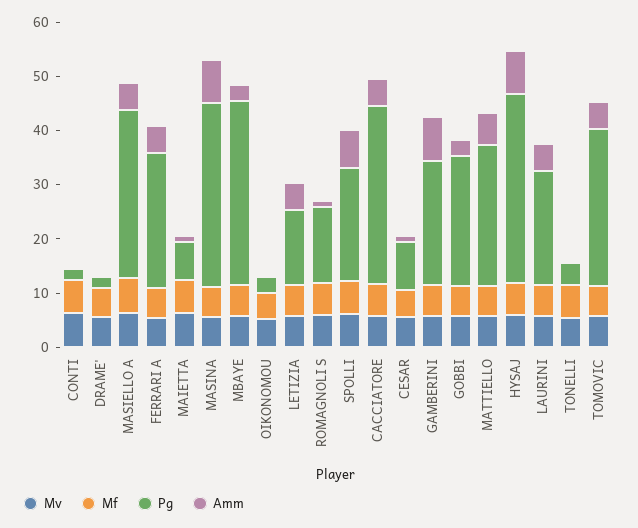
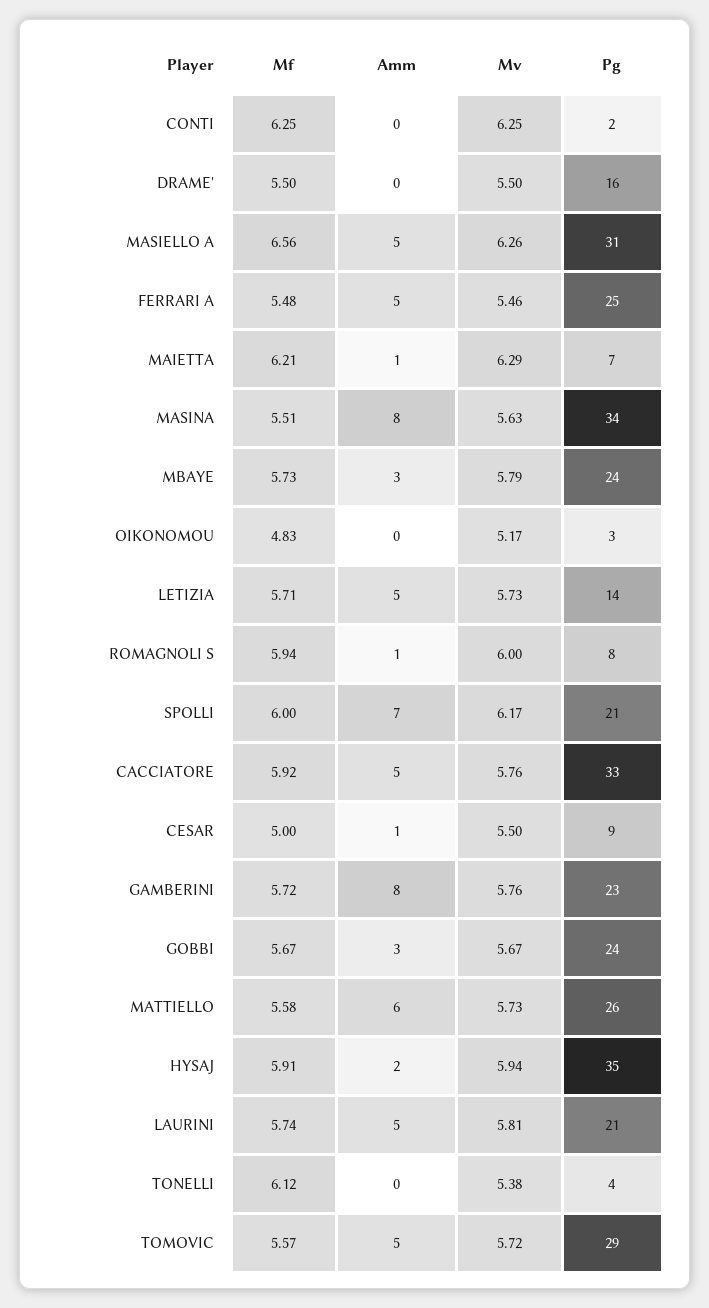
  {
    "Mv": {
      "CONTI": 6.25,
      "DRAME'": 5.5,
      "MASIELLO A": 6.26,
      "FERRARI A": 5.46,
      "MAIETTA": 6.29,
      "MASINA": 5.63,
      "MBAYE": 5.79,
      "OIKONOMOU": 5.17,
      "LETIZIA": 5.73,
      "ROMAGNOLI S": 6,
      "SPOLLI": 6.17,
      "CACCIATORE": 5.76,
      "CESAR": 5.5,
      "GAMBERINI": 5.76,
      "GOBBI": 5.67,
      "MATTIELLO": 5.73,
      "HYSAJ": 5.94,
      "LAURINI": 5.81,
      "TONELLI": 5.38,
      "TOMOVIC": 5.72
    },
    "Mf": {
      "CONTI": 6.25,
      "DRAME'": 5.5,
      "MASIELLO A": 6.56,
      "FERRARI A": 5.48,
      "MAIETTA": 6.21,
      "MASINA": 5.51,
      "MBAYE": 5.73,
      "OIKONOMOU": 4.83,
      "LETIZIA": 5.71,
      "ROMAGNOLI S": 5.94,
      "SPOLLI": 6,
      "CACCIATORE": 5.92,
      "CESAR": 5,
      "GAMBERINI": 5.72,
      "GOBBI": 5.67,
      "MATTIELLO": 5.58,
      "HYSAJ": 5.91,
      "LAURINI": 5.74,
      "TONELLI": 6.12,
      "TOMOVIC": 5.57
    },
    "Pg": {
      "CONTI": 2,
-     "DRAME'": 2,
+     "DRAME'": 16,
      "MASIELLO A": 31,
      "FERRARI A": 25,
      "MAIETTA": 7,
      "MASINA": 34,
-     "MBAYE": 34,
+     "MBAYE": 24,
      "OIKONOMOU": 3,
      "LETIZIA": 14,
-     "ROMAGNOLI S": 14,
+     "ROMAGNOLI S": 8,
      "SPOLLI": 21,
      "CACCIATORE": 33,
      "CESAR": 9,
      "GAMBERINI": 23,
      "GOBBI": 24,
      "MATTIELLO": 26,
      "HYSAJ": 35,
      "LAURINI": 21,
      "TONELLI": 4,
      "TOMOVIC": 29
    },
    "Amm": {
      "CONTI": 0,
      "DRAME'": 0,
      "MASIELLO A": 5,
      "FERRARI A": 5,
      "MAIETTA": 1,
      "MASINA": 8,
      "MBAYE": 3,
      "OIKONOMOU": 0,
      "LETIZIA": 5,
      "ROMAGNOLI S": 1,
      "SPOLLI": 7,
      "CACCIATORE": 5,
      "CESAR": 1,
      "GAMBERINI": 8,
      "GOBBI": 3,
      "MATTIELLO": 6,
-     "HYSAJ": 8,
+     "HYSAJ": 2,
      "LAURINI": 5,
      "TONELLI": 0,
      "TOMOVIC": 5
    }
  }

